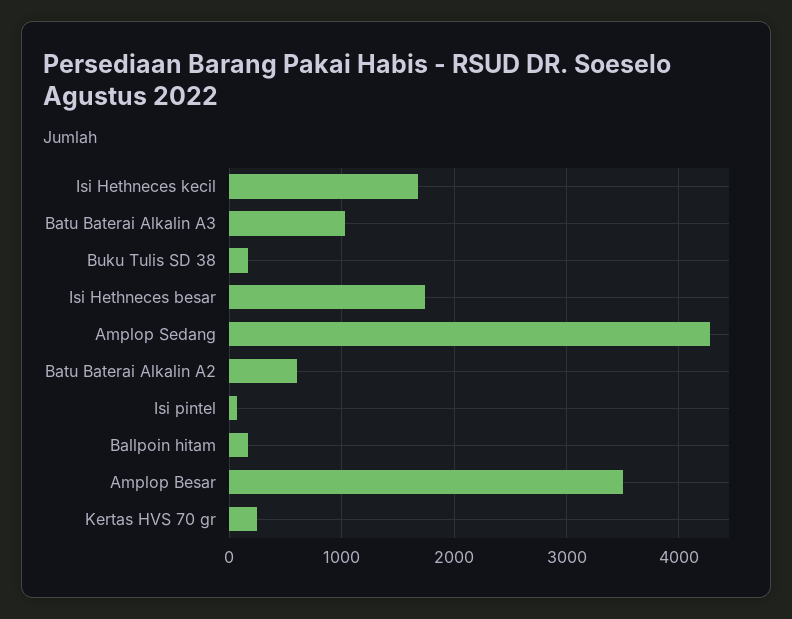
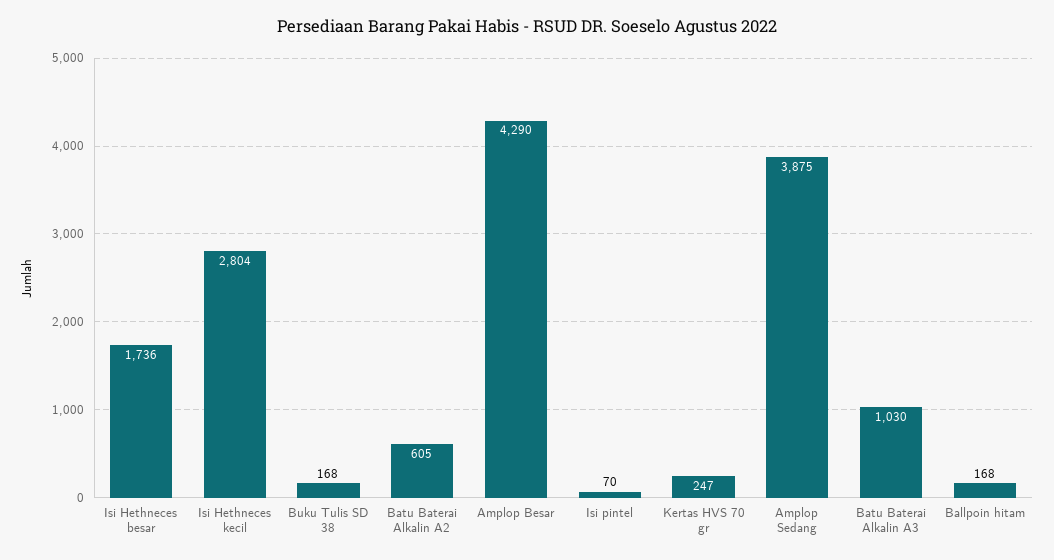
  {
-   "Isi Hethneces kecil": 1700,
+   "Isi Hethneces kecil": 2804,
    "Batu Baterai Alkalin A3": 1030,
    "Buku Tulis SD 38": 168,
    "Isi Hethneces besar": 1736,
-   "Amplop Sedang": 4300,
+   "Amplop Sedang": 3875,
    "Batu Baterai Alkalin A2": 605,
    "Isi pintel": 70,
    "Ballpoin hitam": 168,
-   "Amplop Besar": 3500,
+   "Amplop Besar": 4290,
    "Kertas HVS 70 gr": 247
  }

